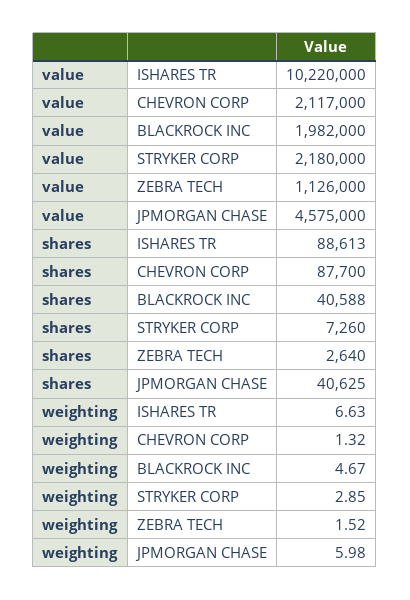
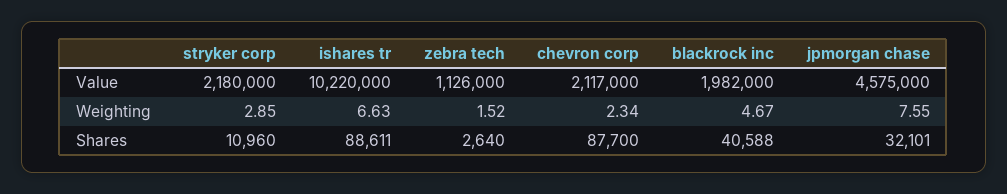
  {
    "value": {
      "ISHARES TR": 10220000,
      "CHEVRON CORP": 2117000,
      "BLACKROCK INC": 1982000,
      "STRYKER CORP": 2180000,
      "ZEBRA TECH": 1126000,
      "JPMORGAN CHASE": 4575000
    },
    "shares": {
-     "ISHARES TR": 88613,
+     "ISHARES TR": 88611,
      "CHEVRON CORP": 87700,
      "BLACKROCK INC": 40588,
-     "STRYKER CORP": 7260,
+     "STRYKER CORP": 10960,
      "ZEBRA TECH": 2640,
-     "JPMORGAN CHASE": 40625
+     "JPMORGAN CHASE": 32101
    },
    "weighting": {
      "ISHARES TR": 6.63,
-     "CHEVRON CORP": 1.32,
+     "CHEVRON CORP": 2.34,
      "BLACKROCK INC": 4.67,
      "STRYKER CORP": 2.85,
      "ZEBRA TECH": 1.52,
-     "JPMORGAN CHASE": 5.98
+     "JPMORGAN CHASE": 7.55
    }
  }

